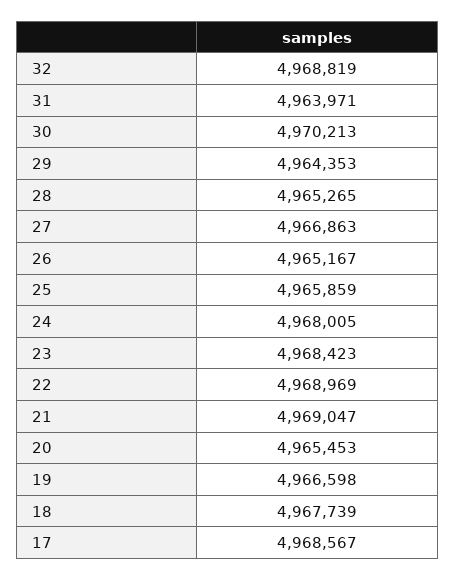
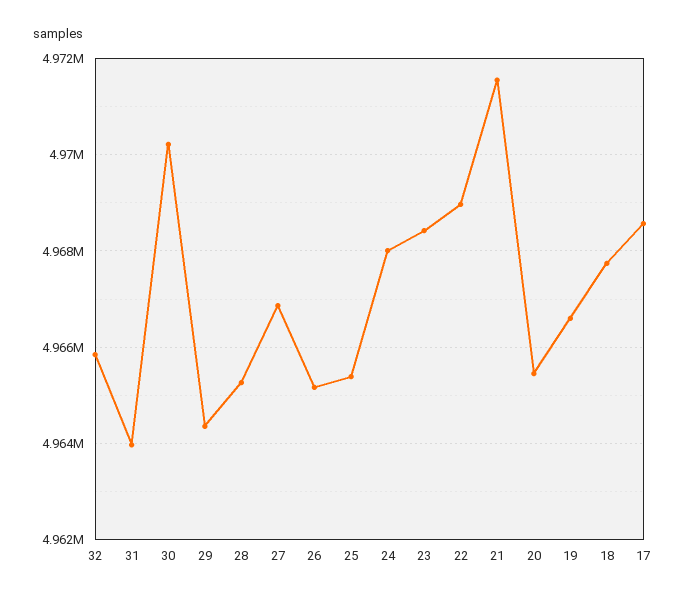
  {
-   "32": 4968819,
+   "32": 4965800,
    "31": 4963971,
    "30": 4970213,
    "29": 4964353,
    "28": 4965265,
    "27": 4966863,
    "26": 4965167,
-   "25": 4965859,
+   "25": 4965400,
    "24": 4968005,
    "23": 4968423,
    "22": 4968969,
-   "21": 4969047,
+   "21": 4971600,
    "20": 4965453,
    "19": 4966598,
    "18": 4967739,
    "17": 4968567
  }

